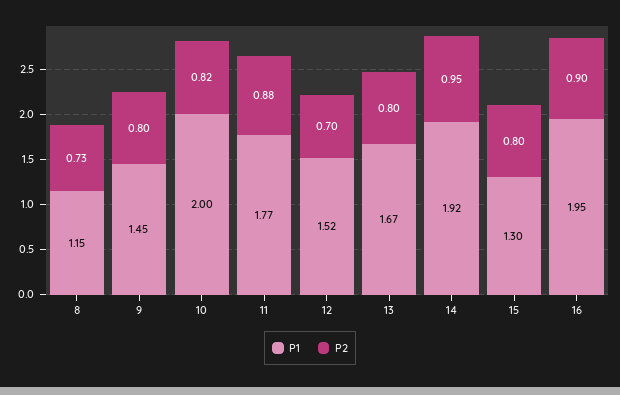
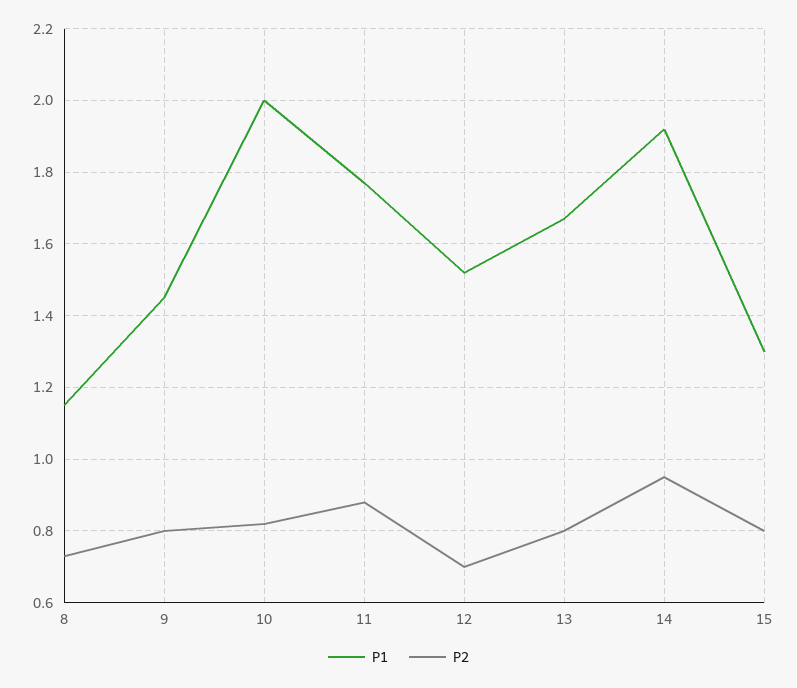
  {
    "P1": {
      "8": 1.15,
      "9": 1.45,
      "10": 2,
      "11": 1.77,
      "12": 1.52,
      "13": 1.67,
      "14": 1.92,
-     "15": 1.3,
+     "15": 1.3
-     "16": 1.95
    },
    "P2": {
      "8": 0.73,
      "9": 0.8,
      "10": 0.82,
      "11": 0.88,
      "12": 0.7,
      "13": 0.8,
      "14": 0.95,
-     "15": 0.8,
+     "15": 0.8
-     "16": 0.9
    }
  }

